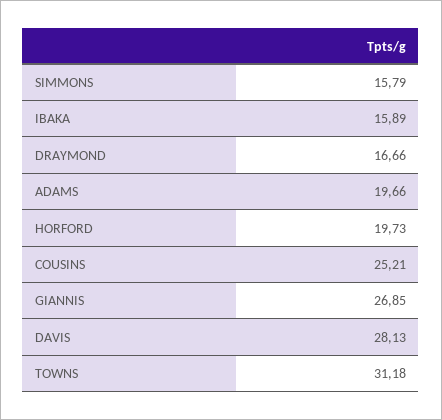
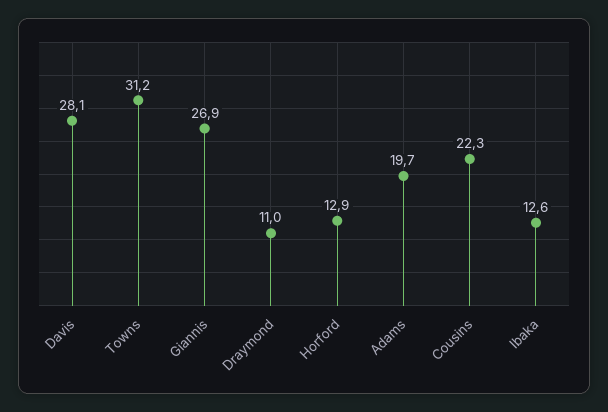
  {
-   "SIMMONS": 15.79,
-   "IBAKA": 15.89,
+   "IBAKA": 12.6,
-   "DRAYMOND": 16.66,
+   "DRAYMOND": 11,
    "ADAMS": 19.66,
-   "HORFORD": 19.73,
+   "HORFORD": 12.9,
-   "COUSINS": 25.21,
+   "COUSINS": 22.3,
    "GIANNIS": 26.85,
    "DAVIS": 28.13,
    "TOWNS": 31.18
  }

